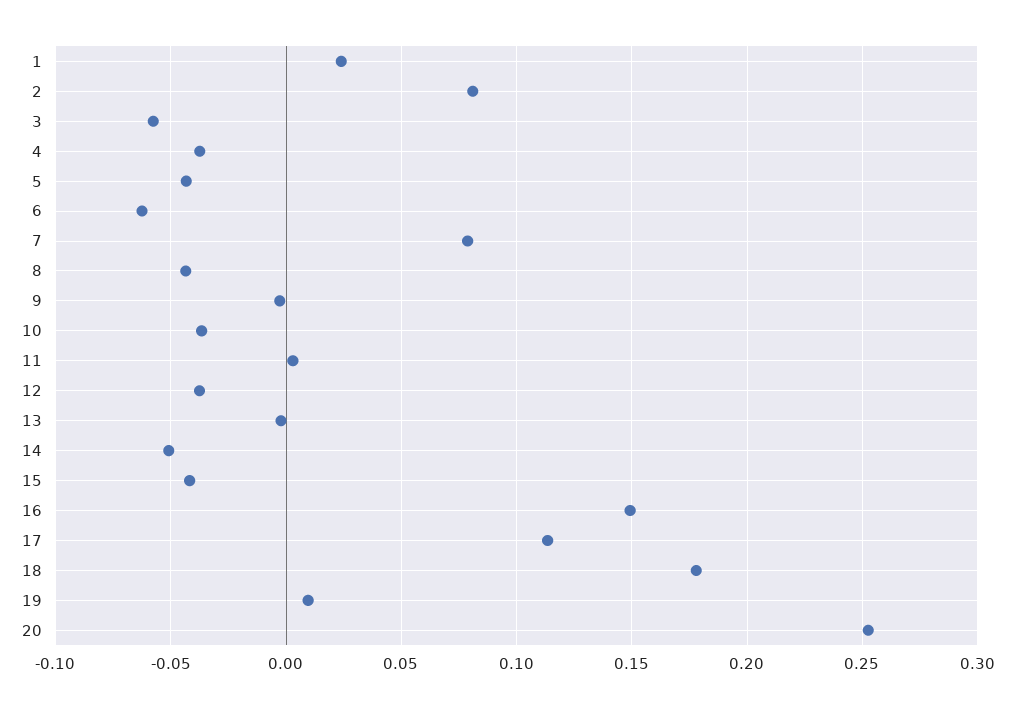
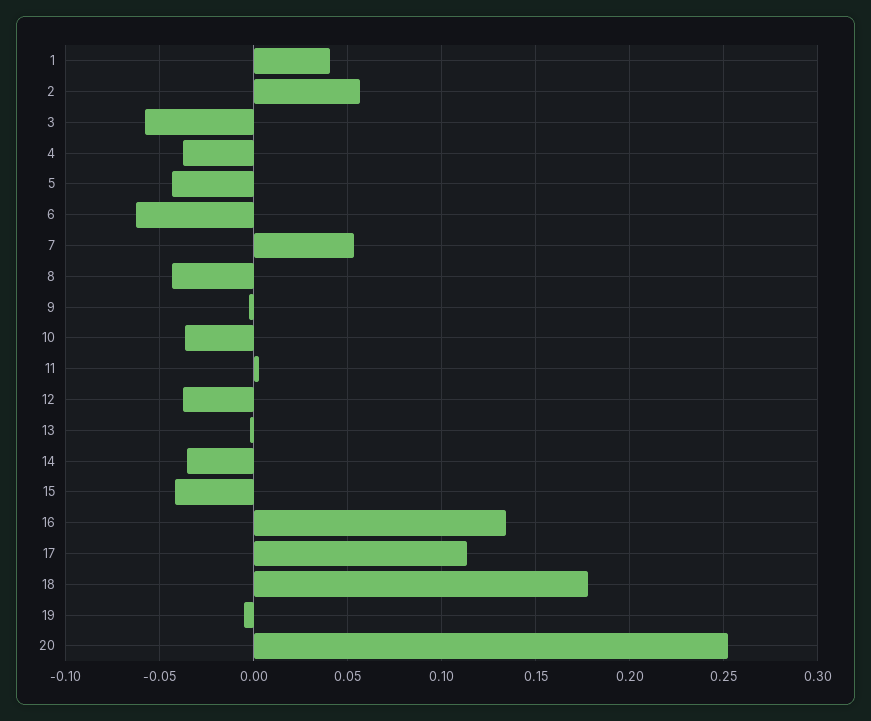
  {
-   "1": 0.025,
+   "1": 0.04,
-   "2": 0.08,
+   "2": 0.055,
    "3": -0.06,
    "4": -0.035,
    "5": -0.045,
    "6": -0.065,
-   "7": 0.08,
+   "7": 0.055,
    "8": -0.045,
    "9": -0.005,
    "10": -0.035,
    "11": 0.005,
    "12": -0.04,
    "13": 0,
-   "14": -0.05,
+   "14": -0.035,
    "15": -0.04,
-   "16": 0.15,
+   "16": 0.135,
    "17": 0.115,
    "18": 0.18,
-   "19": 0.01,
+   "19": -0.005,
    "20": 0.255
  }

